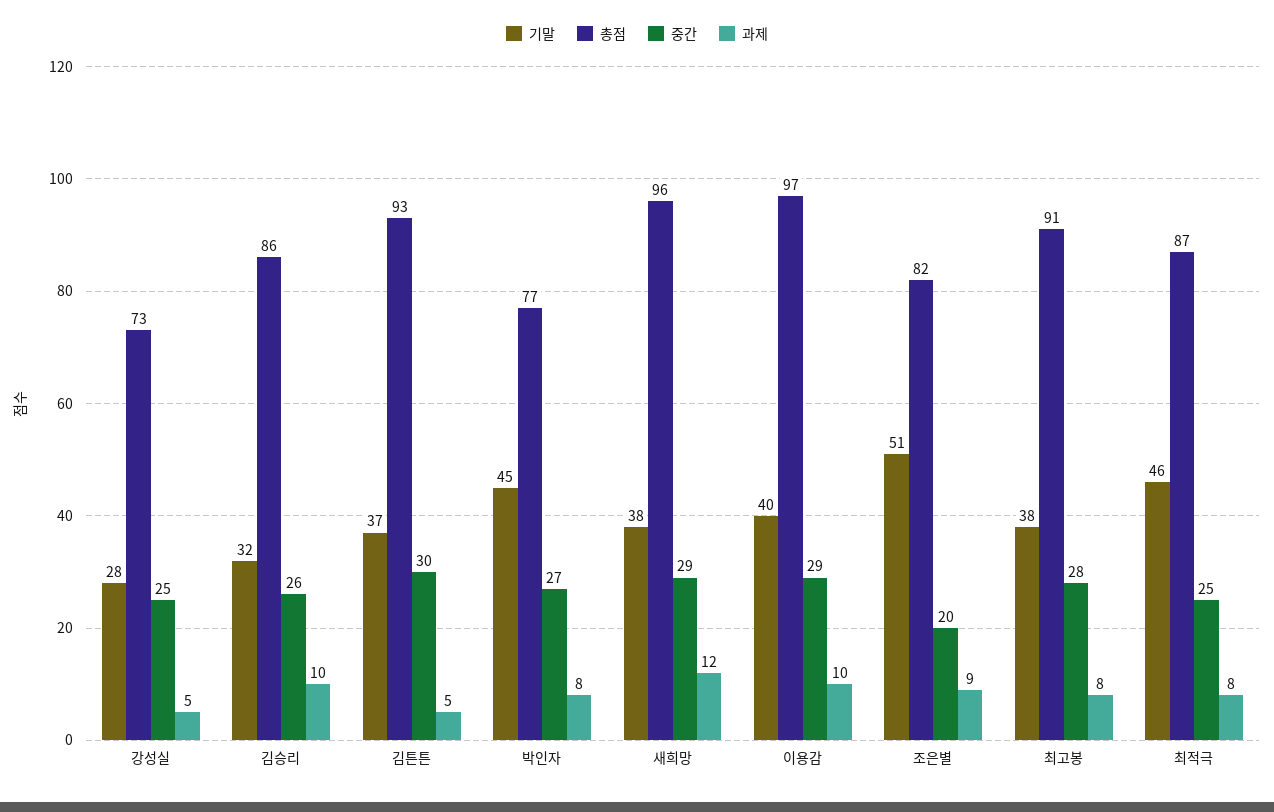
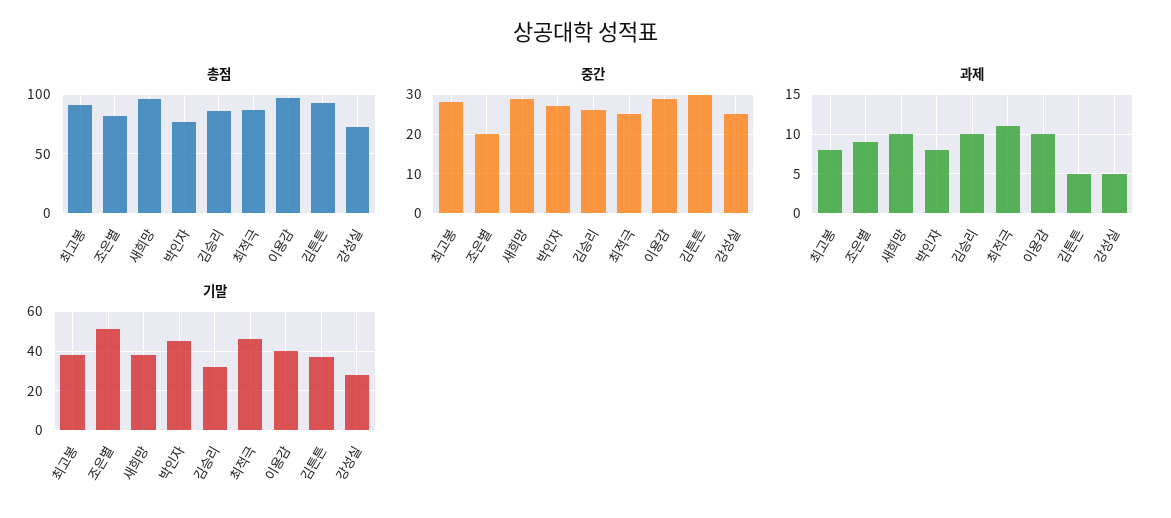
  {
    "기말": {
      "강성실": 28,
      "김승리": 32,
      "김튼튼": 37,
      "박인자": 45,
      "새희망": 38,
      "이용감": 40,
      "조은별": 51,
      "최고봉": 38,
      "최적극": 46
    },
    "총점": {
      "강성실": 73,
      "김승리": 86,
      "김튼튼": 93,
      "박인자": 77,
      "새희망": 96,
      "이용감": 97,
      "조은별": 82,
      "최고봉": 91,
      "최적극": 87
    },
    "중간": {
      "강성실": 25,
      "김승리": 26,
      "김튼튼": 30,
      "박인자": 27,
      "새희망": 29,
      "이용감": 29,
      "조은별": 20,
      "최고봉": 28,
      "최적극": 25
    },
    "과제": {
      "강성실": 5,
      "김승리": 10,
      "김튼튼": 5,
      "박인자": 8,
-     "새희망": 12,
+     "새희망": 10,
      "이용감": 10,
      "조은별": 9,
      "최고봉": 8,
-     "최적극": 8
+     "최적극": 11
    }
  }

